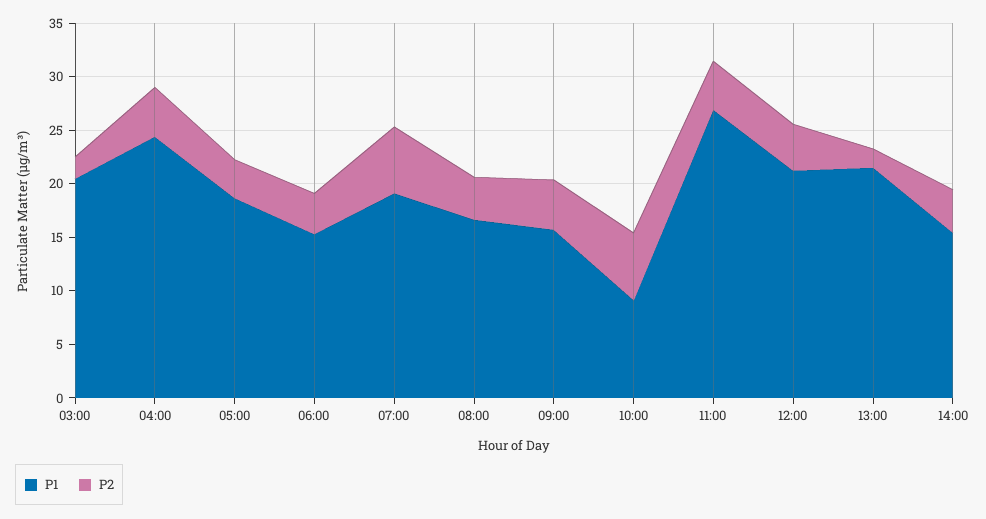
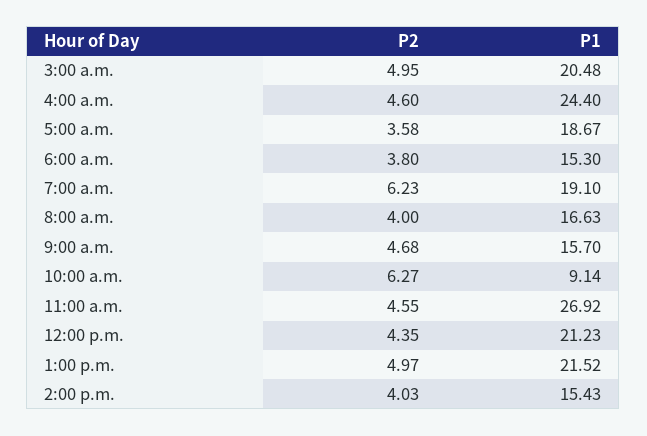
  {
    "P1": {
      "03:00": 20.48,
      "04:00": 24.4,
      "05:00": 18.67,
      "06:00": 15.3,
      "07:00": 19.1,
      "08:00": 16.63,
      "09:00": 15.7,
      "10:00": 9.14,
      "11:00": 26.92,
      "12:00": 21.23,
      "13:00": 21.52,
      "14:00": 15.43
    },
    "P2": {
-     "03:00": 2,
+     "03:00": 4.95,
      "04:00": 4.6,
      "05:00": 3.58,
      "06:00": 3.8,
      "07:00": 6.23,
      "08:00": 4,
      "09:00": 4.68,
      "10:00": 6.27,
      "11:00": 4.55,
      "12:00": 4.35,
-     "13:00": 2,
+     "13:00": 4.97,
      "14:00": 4.03
    }
  }

